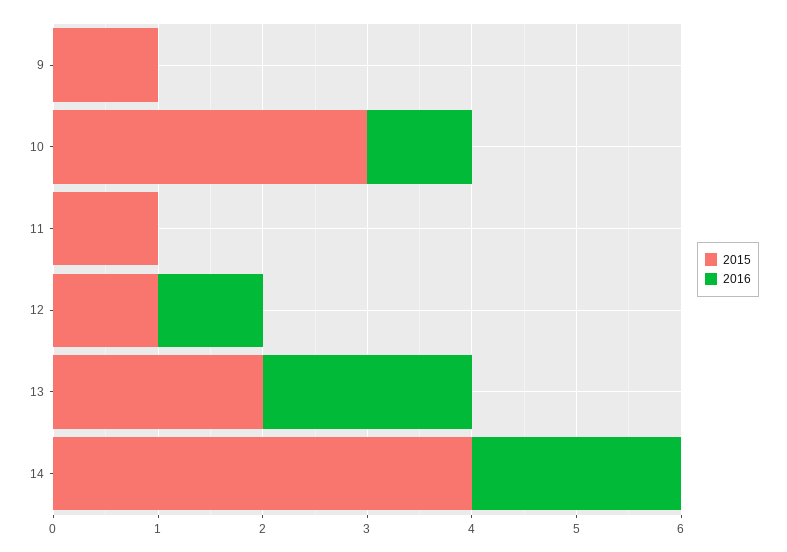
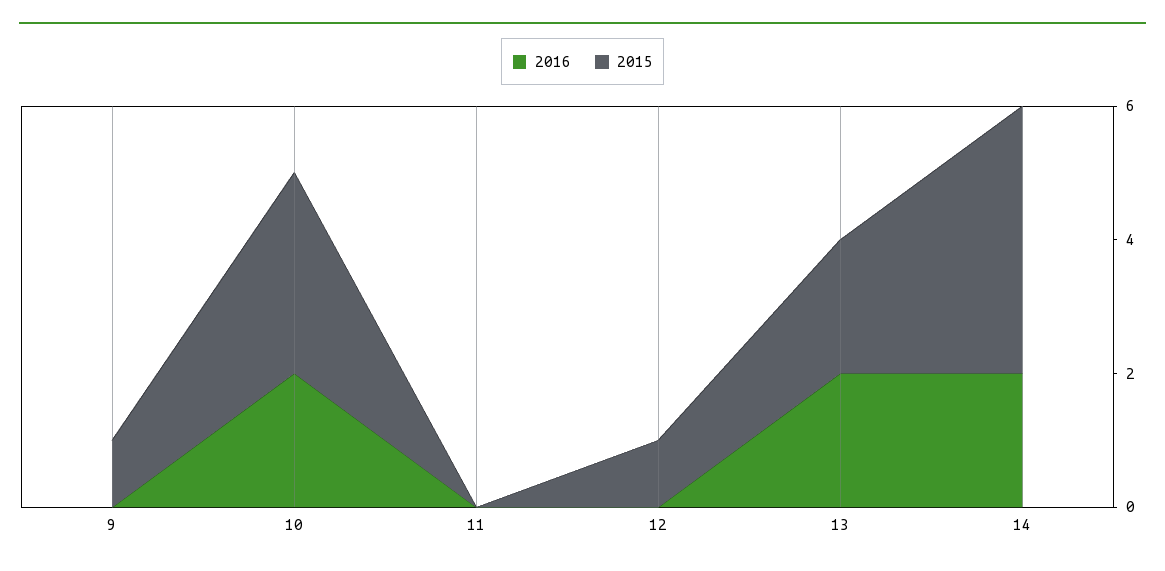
  {
    "2015": {
      "9": 1,
      "10": 3,
-     "11": 1,
+     "11": 0,
      "12": 1,
      "13": 2,
      "14": 4
    },
    "2016": {
      "9": 0,
-     "10": 1,
+     "10": 2,
      "11": 0,
-     "12": 1,
+     "12": 0,
      "13": 2,
      "14": 2
    }
  }

